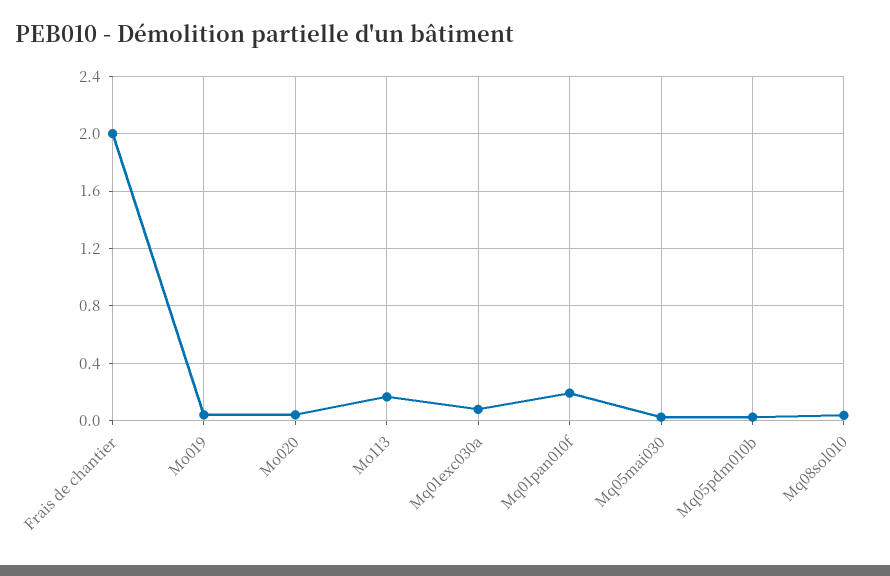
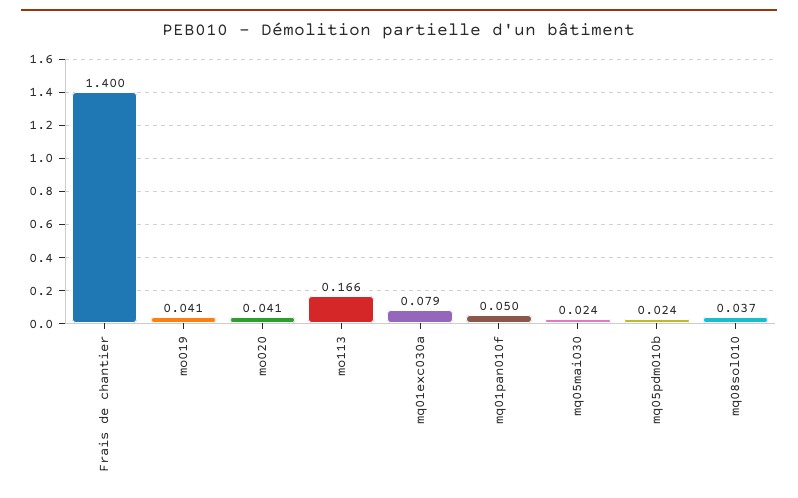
  {
-   "Frais de chantier": 2,
+   "Frais de chantier": 1.4,
    "Mo019": 0.041,
    "Mo020": 0.041,
    "Mo113": 0.166,
    "Mq01exc030a": 0.079,
-   "Mq01pan010f": 0.2,
+   "Mq01pan010f": 0.05,
    "Mq05mai030": 0.024,
    "Mq05pdm010b": 0.024,
    "Mq08sol010": 0.037
  }

